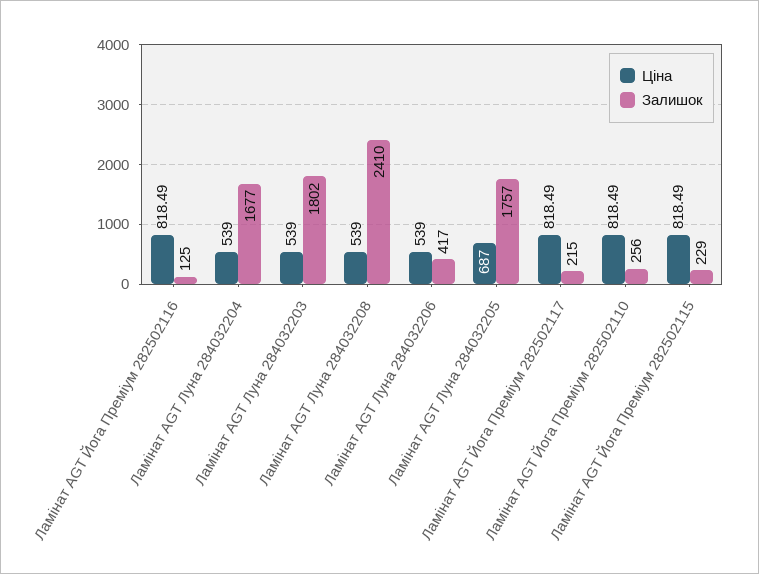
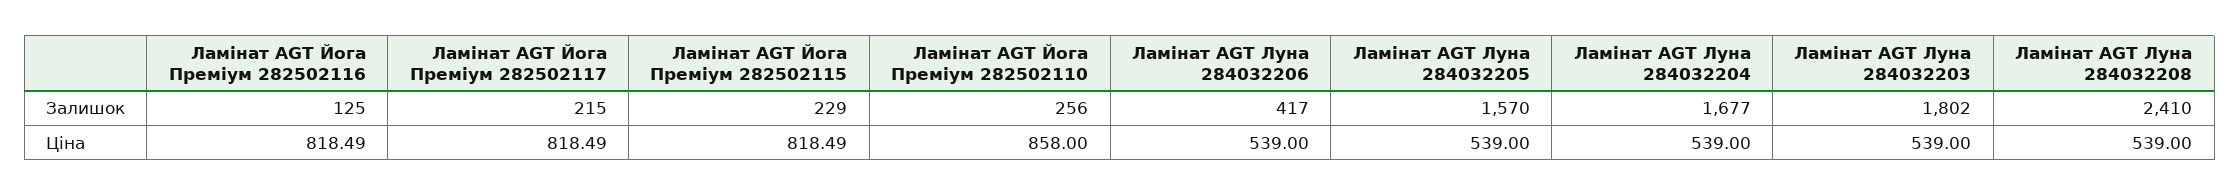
  {
    "Ціна": {
      "Ламінат AGT Йога Преміум 282502116": 818.49,
      "Ламінат AGT Луна 284032204": 539,
      "Ламінат AGT Луна 284032203": 539,
      "Ламінат AGT Луна 284032208": 539,
      "Ламінат AGT Луна 284032206": 539,
-     "Ламінат AGT Луна 284032205": 687,
+     "Ламінат AGT Луна 284032205": 539,
      "Ламінат AGT Йога Преміум 282502117": 818.49,
-     "Ламінат AGT Йога Преміум 282502110": 818.49,
+     "Ламінат AGT Йога Преміум 282502110": 858,
      "Ламінат AGT Йога Преміум 282502115": 818.49
    },
    "Залишок": {
      "Ламінат AGT Йога Преміум 282502116": 125,
      "Ламінат AGT Луна 284032204": 1677,
      "Ламінат AGT Луна 284032203": 1802,
      "Ламінат AGT Луна 284032208": 2410,
      "Ламінат AGT Луна 284032206": 417,
-     "Ламінат AGT Луна 284032205": 1757,
+     "Ламінат AGT Луна 284032205": 1570,
      "Ламінат AGT Йога Преміум 282502117": 215,
      "Ламінат AGT Йога Преміум 282502110": 256,
      "Ламінат AGT Йога Преміум 282502115": 229
    }
  }

